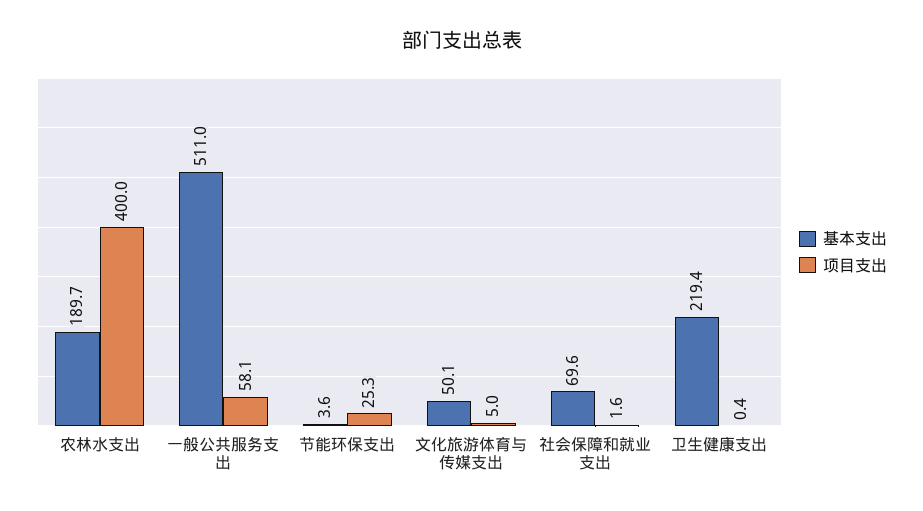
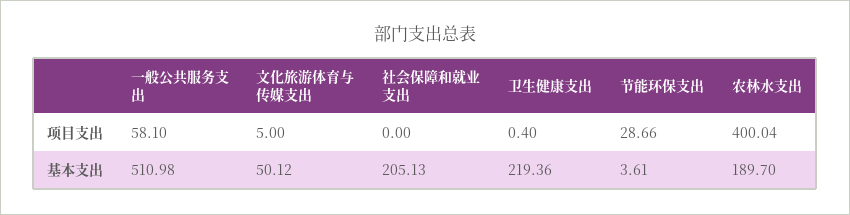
  {
    "基本支出": {
      "农林水支出": 189.7,
      "一般公共服务支出": 510.98,
      "节能环保支出": 3.61,
      "文化旅游体育与传媒支出": 50.12,
-     "社会保障和就业支出": 69.6,
+     "社会保障和就业支出": 205.13,
      "卫生健康支出": 219.36
    },
    "项目支出": {
      "农林水支出": 400.04,
      "一般公共服务支出": 58.1,
-     "节能环保支出": 25.3,
+     "节能环保支出": 28.66,
      "文化旅游体育与传媒支出": 5,
-     "社会保障和就业支出": 1.6,
+     "社会保障和就业支出": 0,
      "卫生健康支出": 0.4
    }
  }

